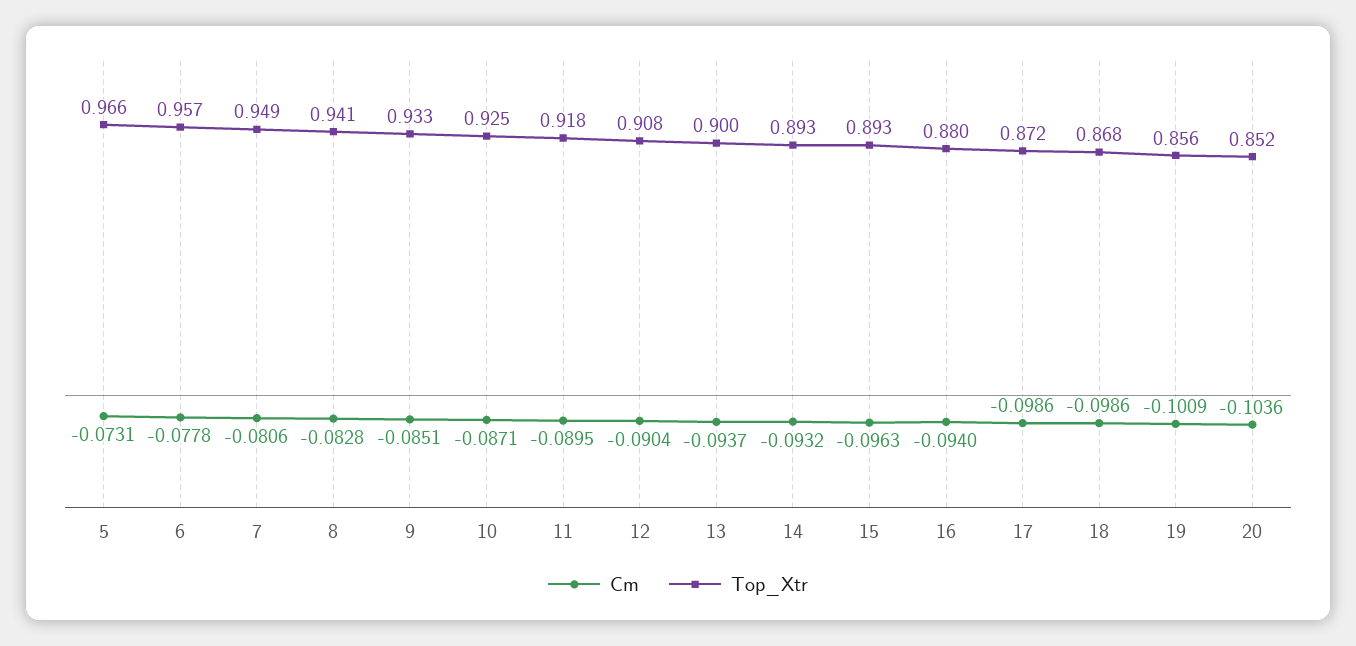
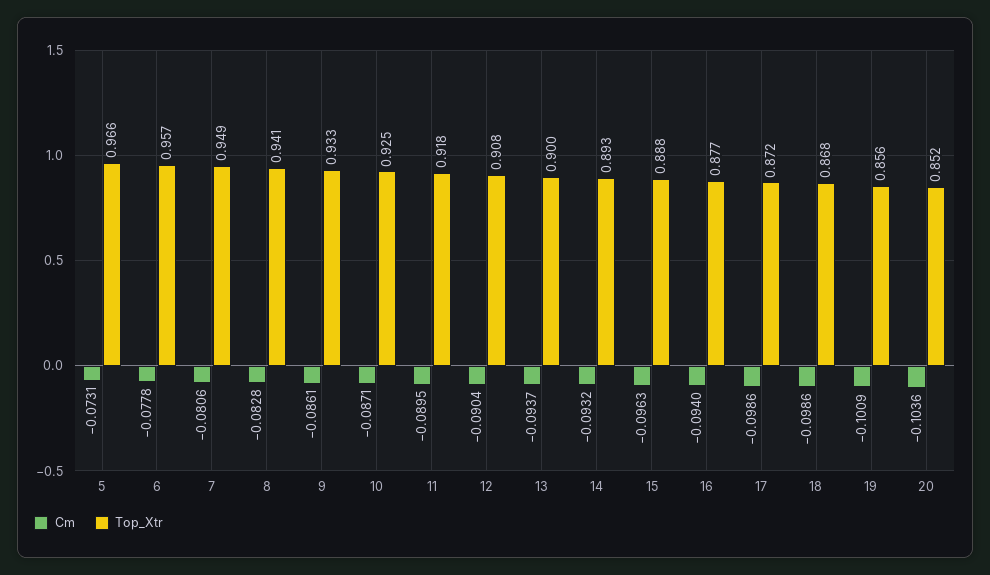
  {
    "Cm": {
      "5": -0.0731,
      "6": -0.0778,
      "7": -0.0806,
      "8": -0.0828,
-     "9": -0.0851,
+     "9": -0.0861,
      "10": -0.0871,
      "11": -0.0895,
      "12": -0.0904,
      "13": -0.0937,
      "14": -0.0932,
      "15": -0.0963,
      "16": -0.094,
      "17": -0.0986,
      "18": -0.0986,
      "19": -0.1009,
      "20": -0.1036
    },
    "Top_Xtr": {
      "5": 0.966,
      "6": 0.957,
      "7": 0.949,
      "8": 0.941,
      "9": 0.933,
      "10": 0.925,
      "11": 0.918,
      "12": 0.908,
      "13": 0.9,
      "14": 0.893,
-     "15": 0.893,
+     "15": 0.888,
-     "16": 0.88,
+     "16": 0.877,
      "17": 0.872,
      "18": 0.868,
      "19": 0.856,
      "20": 0.852
    }
  }

